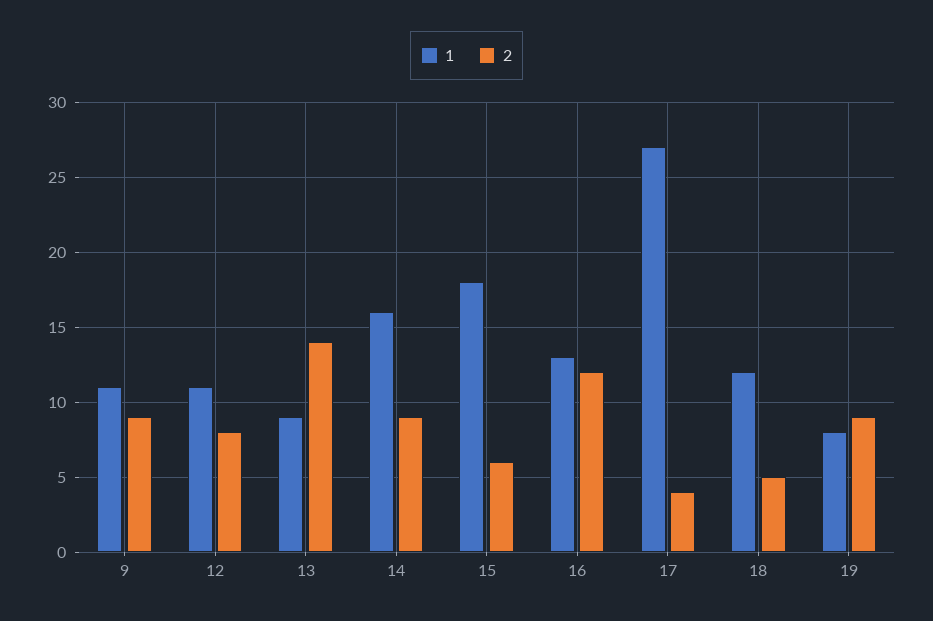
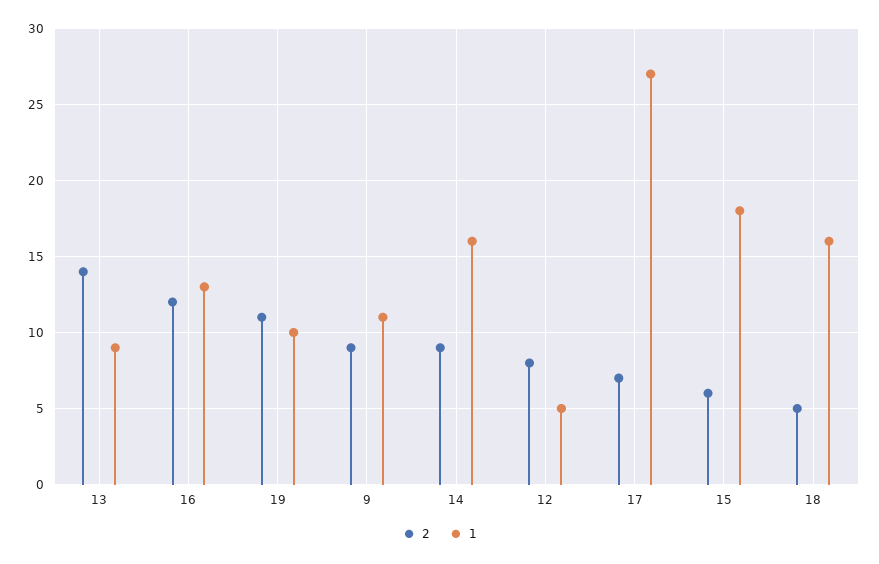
  {
    "1": {
      "9": 11,
-     "12": 11,
+     "12": 5,
      "13": 9,
      "14": 16,
      "15": 18,
      "16": 13,
      "17": 27,
-     "18": 12,
+     "18": 16,
-     "19": 8
+     "19": 10
    },
    "2": {
      "9": 9,
      "12": 8,
      "13": 14,
      "14": 9,
      "15": 6,
      "16": 12,
-     "17": 4,
+     "17": 7,
      "18": 5,
-     "19": 9
+     "19": 11
    }
  }

